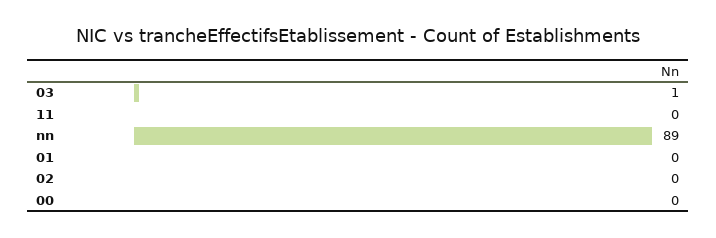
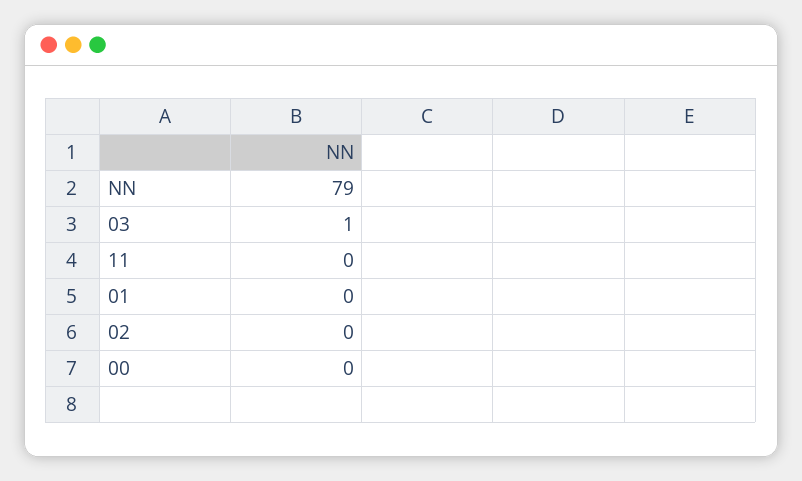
  {
    "03": 1,
    "11": 0,
-   "nn": 89,
+   "nn": 79,
    "01": 0,
    "02": 0,
    "00": 0
  }

